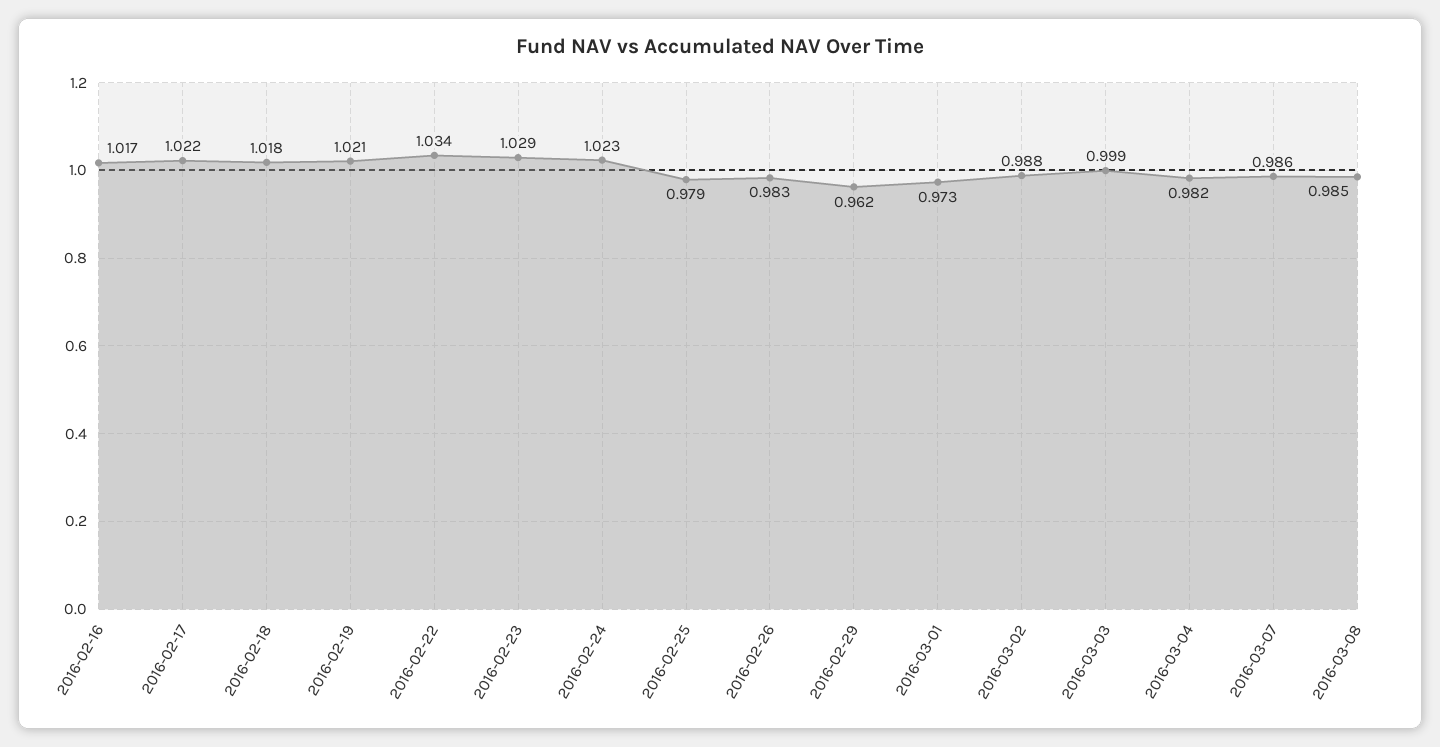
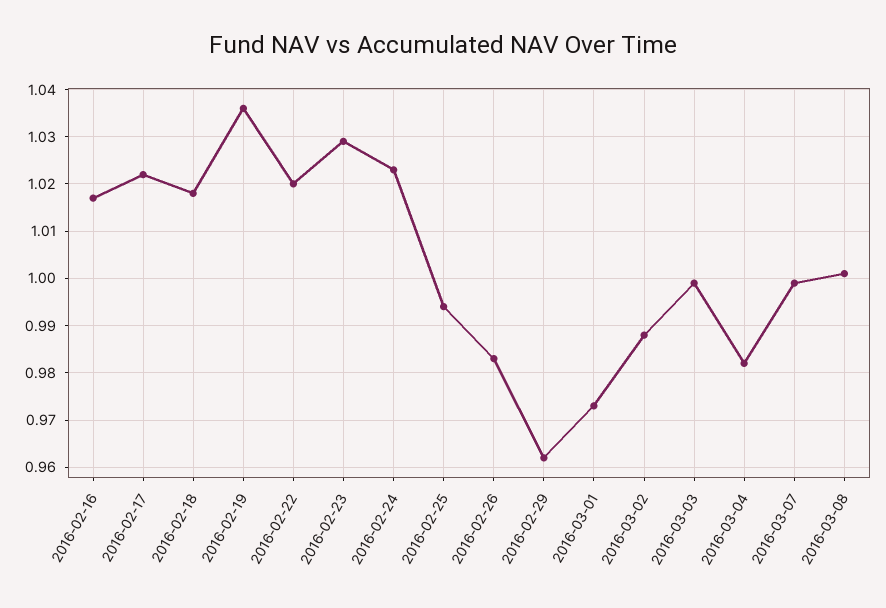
  {
    "2016-02-16": 1.017,
    "2016-02-17": 1.022,
    "2016-02-18": 1.018,
-   "2016-02-19": 1.021,
+   "2016-02-19": 1.035,
-   "2016-02-22": 1.034,
+   "2016-02-22": 1.02,
    "2016-02-23": 1.029,
    "2016-02-24": 1.023,
-   "2016-02-25": 0.979,
+   "2016-02-25": 0.995,
    "2016-02-26": 0.983,
    "2016-02-29": 0.962,
    "2016-03-01": 0.973,
    "2016-03-02": 0.988,
    "2016-03-03": 0.999,
    "2016-03-04": 0.982,
-   "2016-03-07": 0.986,
+   "2016-03-07": 1,
-   "2016-03-08": 0.985
+   "2016-03-08": 1
  }

